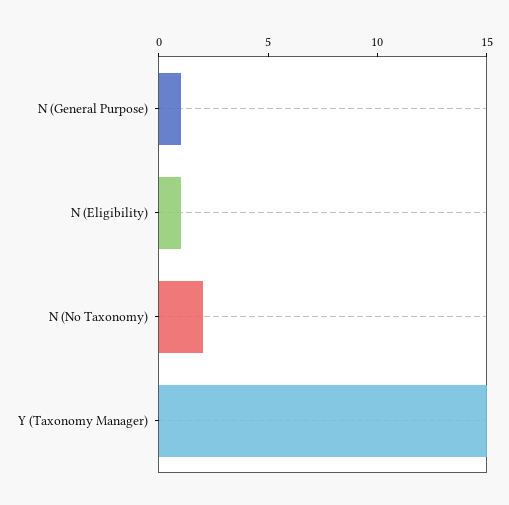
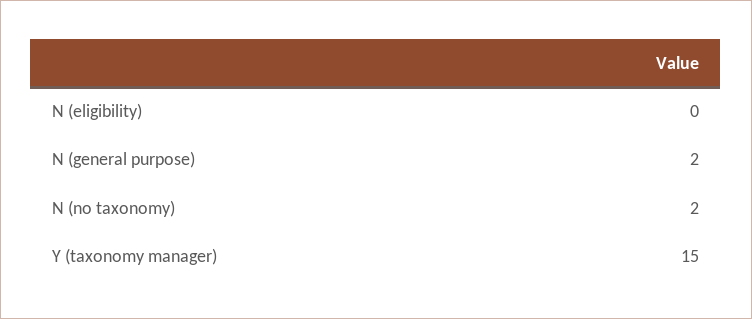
  {
-   "N (General Purpose)": 1,
+   "N (General Purpose)": 2,
-   "N (Eligibility)": 1,
+   "N (Eligibility)": 0,
    "N (No Taxonomy)": 2,
    "Y (Taxonomy Manager)": 15
  }

